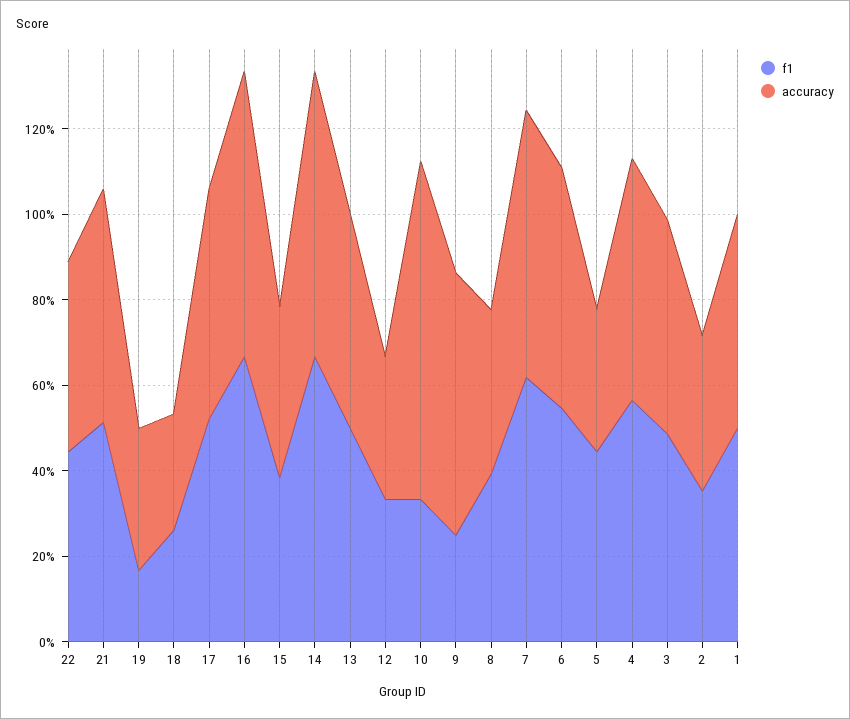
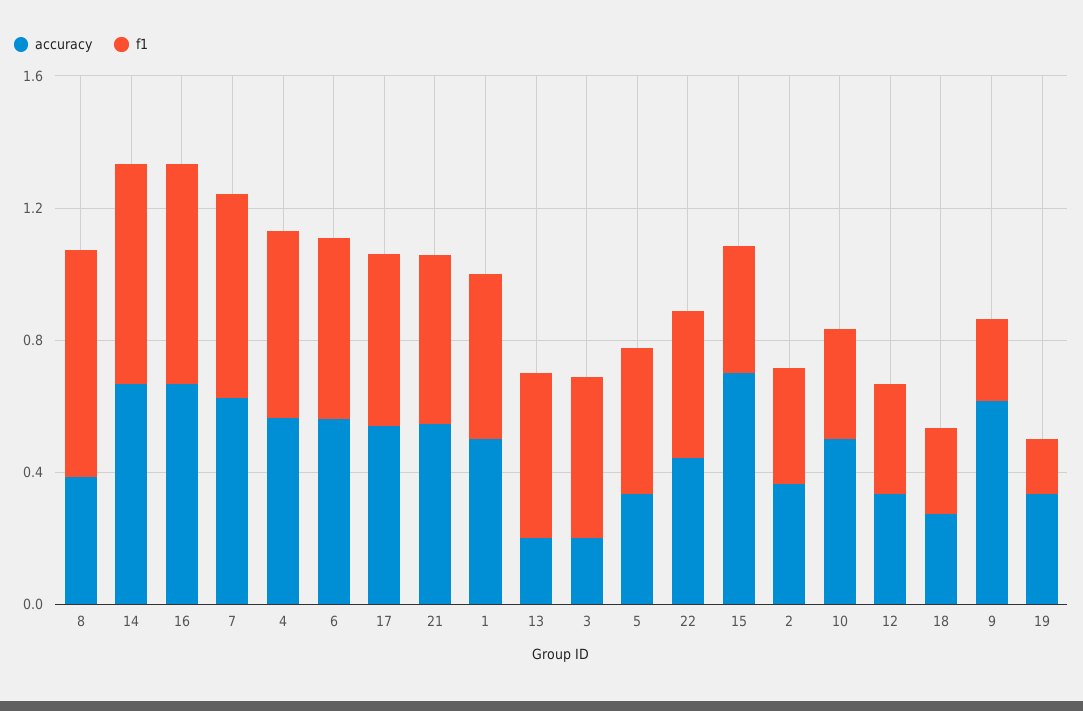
  {
    "f1": {
      "22": 0.45,
      "21": 0.5,
      "19": 0.15,
      "18": 0.25,
      "17": 0.5,
      "16": 0.65,
      "15": 0.4,
      "14": 0.65,
      "13": 0.5,
      "12": 0.35,
      "10": 0.35,
      "9": 0.25,
-     "8": 0.4,
+     "8": 0.7,
      "7": 0.6,
      "6": 0.55,
      "5": 0.45,
      "4": 0.55,
      "3": 0.5,
      "2": 0.35,
      "1": 0.5
    },
    "accuracy": {
      "22": 0.45,
      "21": 0.55,
      "19": 0.35,
      "18": 0.25,
      "17": 0.55,
      "16": 0.65,
-     "15": 0.4,
+     "15": 0.7,
      "14": 0.65,
-     "13": 0.5,
+     "13": 0.2,
      "12": 0.35,
-     "10": 0.8,
+     "10": 0.5,
      "9": 0.6,
      "8": 0.4,
      "7": 0.65,
      "6": 0.55,
      "5": 0.35,
      "4": 0.55,
-     "3": 0.5,
+     "3": 0.2,
      "2": 0.35,
      "1": 0.5
    }
  }

